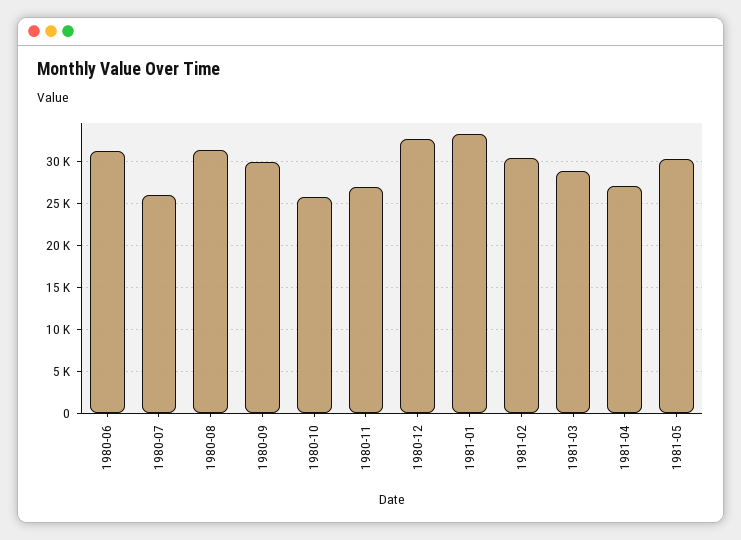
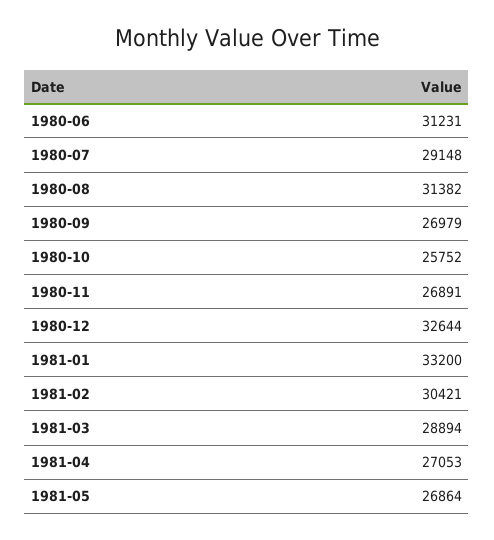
  {
    "1980-06": 31231,
-   "1980-07": 26000,
+   "1980-07": 29148,
    "1980-08": 31382,
-   "1980-09": 30000,
+   "1980-09": 26979,
    "1980-10": 25752,
    "1980-11": 26891,
    "1980-12": 32644,
    "1981-01": 33200,
    "1981-02": 30421,
    "1981-03": 28894,
    "1981-04": 27053,
-   "1981-05": 30000
+   "1981-05": 26864
  }

